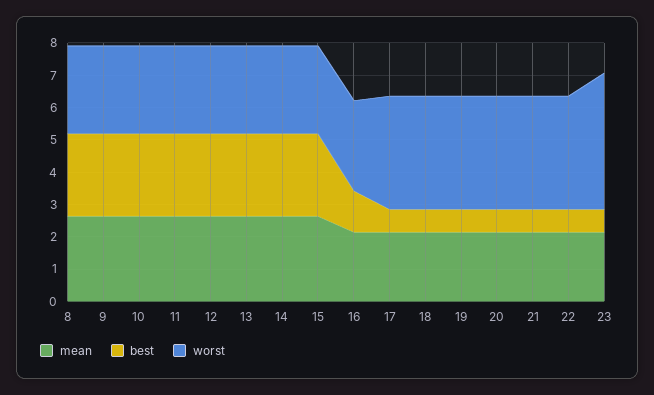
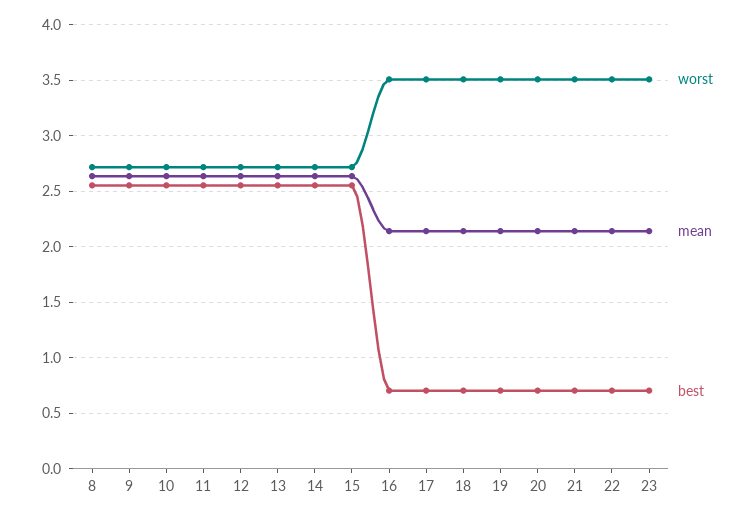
  {
    "mean": {
      "8": 2.6,
      "9": 2.6,
      "10": 2.6,
      "11": 2.6,
      "12": 2.6,
      "13": 2.6,
      "14": 2.6,
      "15": 2.6,
      "16": 2.1,
      "17": 2.1,
      "18": 2.1,
      "19": 2.1,
      "20": 2.1,
      "21": 2.1,
      "22": 2.1,
      "23": 2.1
    },
    "best": {
      "8": 2.6,
      "9": 2.6,
      "10": 2.6,
      "11": 2.6,
      "12": 2.6,
      "13": 2.6,
      "14": 2.6,
      "15": 2.6,
-     "16": 1.25,
+     "16": 0.7,
      "17": 0.7,
      "18": 0.7,
      "19": 0.7,
      "20": 0.7,
      "21": 0.7,
      "22": 0.7,
      "23": 0.7
    },
    "worst": {
      "8": 2.7,
      "9": 2.7,
      "10": 2.7,
      "11": 2.7,
      "12": 2.7,
      "13": 2.7,
      "14": 2.7,
      "15": 2.7,
-     "16": 2.75,
+     "16": 3.5,
      "17": 3.5,
      "18": 3.5,
      "19": 3.5,
      "20": 3.5,
      "21": 3.5,
      "22": 3.5,
-     "23": 4.25
+     "23": 3.5
    }
  }

